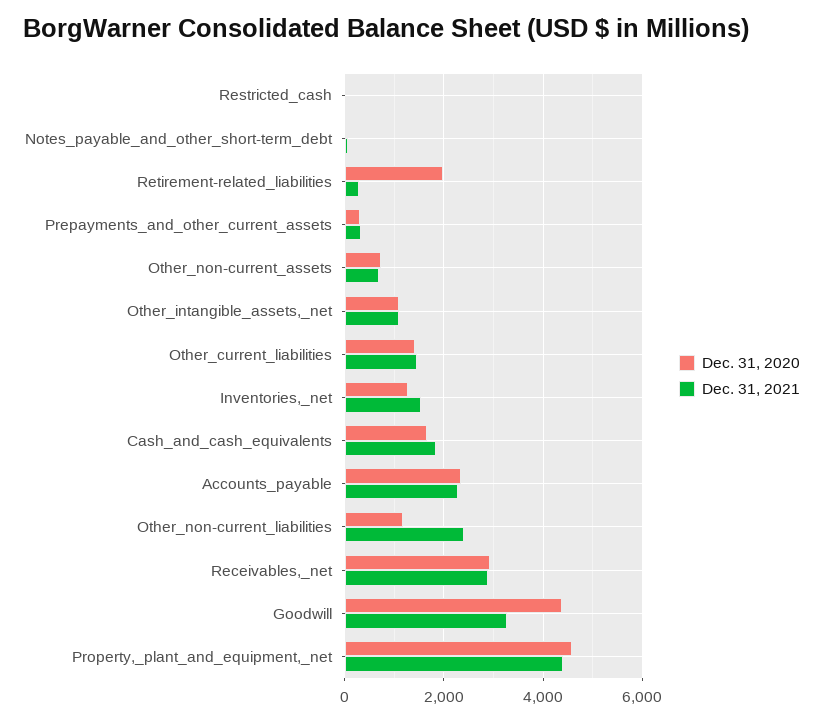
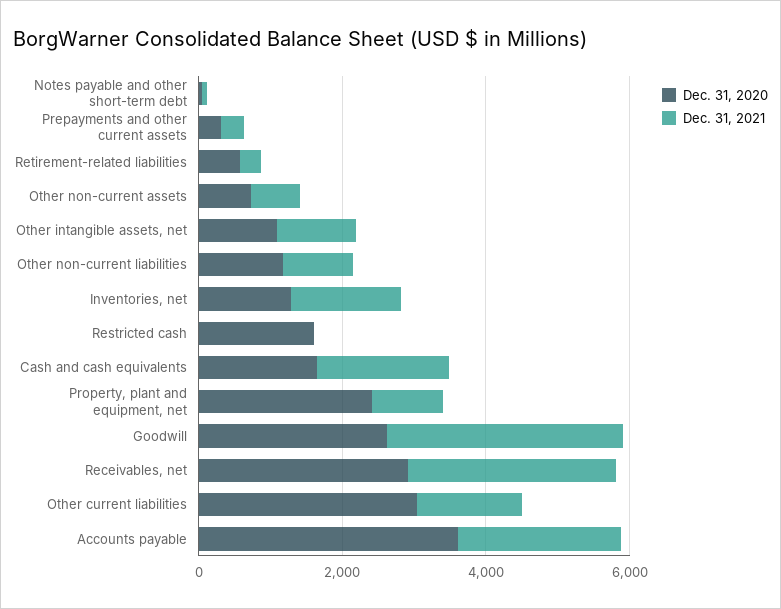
  {
    "Dec. 31, 2020": {
-     "Restricted_cash": 0,
+     "Restricted_cash": 1500,
      "Notes_payable_and_other_short-term_debt": 0,
-     "Retirement-related_liabilities": 2000,
+     "Retirement-related_liabilities": 500,
      "Prepayments_and_other_current_assets": 400,
      "Other_non-current_assets": 800,
      "Other_intangible_assets,_net": 1000,
-     "Other_current_liabilities": 1400,
+     "Other_current_liabilities": 3000,
      "Inventories,_net": 1200,
      "Cash_and_cash_equivalents": 1600,
-     "Accounts_payable": 2400,
+     "Accounts_payable": 3500,
      "Other_non-current_liabilities": 1200,
      "Receivables,_net": 3000,
-     "Goodwill": 4400,
+     "Goodwill": 2500,
-     "Property,_plant_and_equipment,_net": 4600
+     "Property,_plant_and_equipment,_net": 2500
    },
    "Dec. 31, 2021": {
      "Restricted_cash": 0,
      "Notes_payable_and_other_short-term_debt": 0,
      "Retirement-related_liabilities": 200,
      "Prepayments_and_other_current_assets": 400,
      "Other_non-current_assets": 600,
      "Other_intangible_assets,_net": 1000,
      "Other_current_liabilities": 1400,
      "Inventories,_net": 1600,
      "Cash_and_cash_equivalents": 1800,
      "Accounts_payable": 2200,
-     "Other_non-current_liabilities": 2400,
+     "Other_non-current_liabilities": 1000,
      "Receivables,_net": 2800,
      "Goodwill": 3200,
-     "Property,_plant_and_equipment,_net": 4400
+     "Property,_plant_and_equipment,_net": 1000
    }
  }

